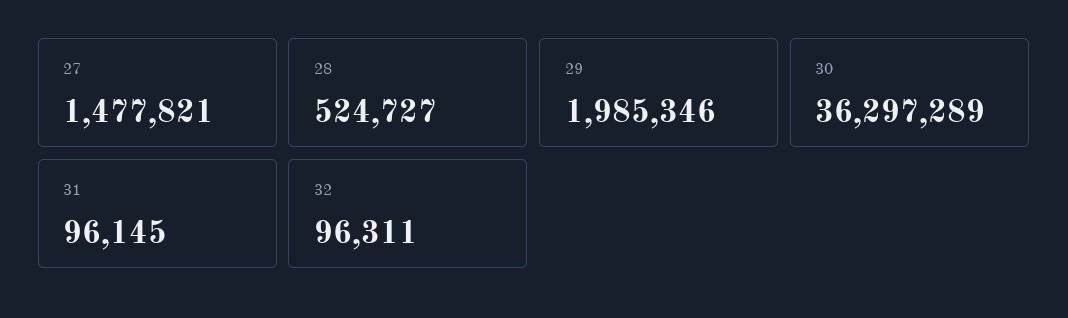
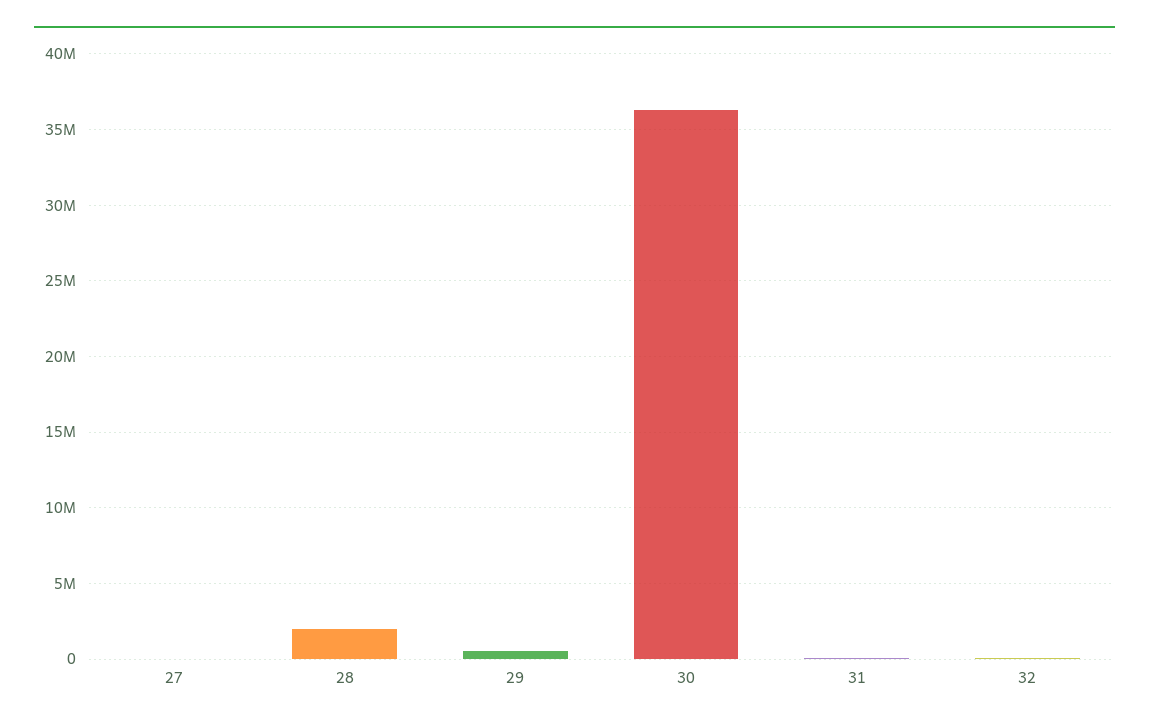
  {
-   "27": 1477821,
+   "27": 0,
-   "28": 524727,
+   "28": 2000000,
-   "29": 1985346,
+   "29": 500000,
    "30": 36297289,
    "31": 96145,
    "32": 96311
  }

